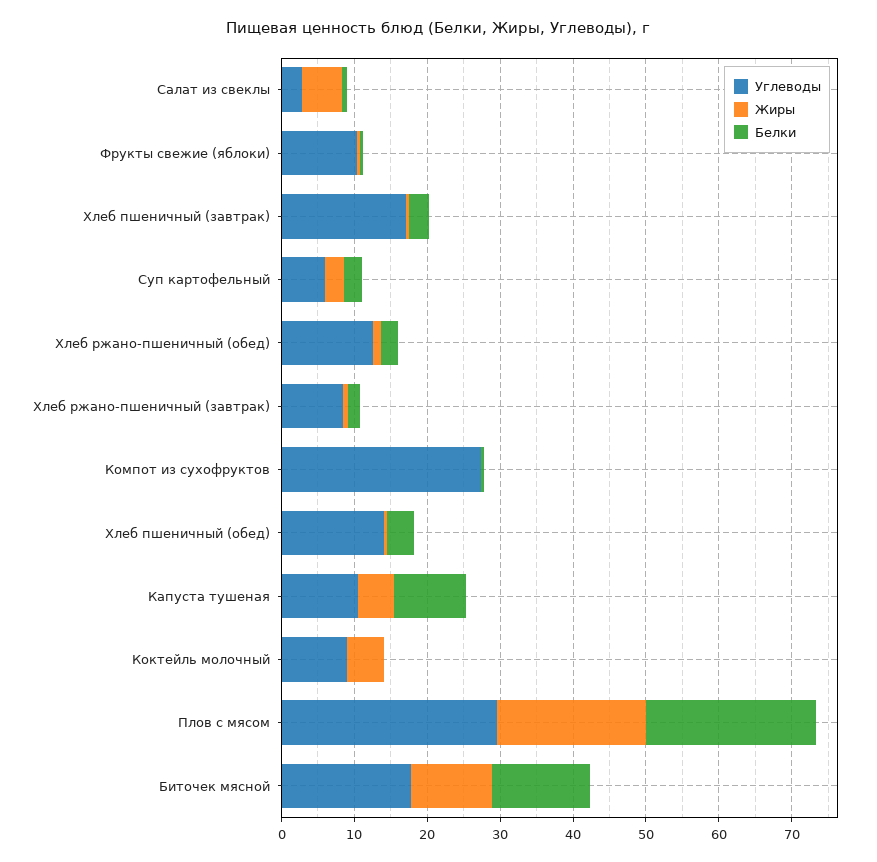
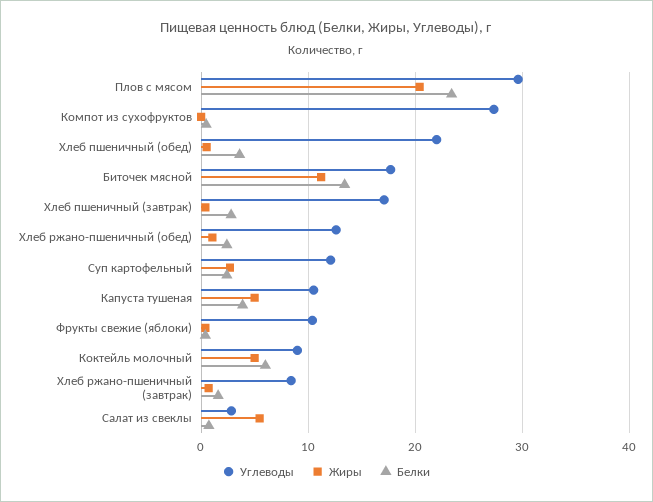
  {
    "Углеводы": {
      "Салат из свеклы": 3,
      "Фрукты свежие (яблоки)": 10,
      "Хлеб пшеничный (завтрак)": 17,
-     "Суп картофельный": 6,
+     "Суп картофельный": 12,
      "Хлеб ржано-пшеничный (обед)": 13,
      "Хлеб ржано-пшеничный (завтрак)": 8,
      "Компот из сухофруктов": 27,
-     "Хлеб пшеничный (обед)": 14,
+     "Хлеб пшеничный (обед)": 22,
      "Капуста тушеная": 11,
      "Коктейль молочный": 9,
      "Плов с мясом": 30,
      "Биточек мясной": 18
    },
    "Жиры": {
      "Салат из свеклы": 5,
      "Фрукты свежие (яблоки)": 0,
      "Хлеб пшеничный (завтрак)": 0,
      "Суп картофельный": 3,
      "Хлеб ржано-пшеничный (обед)": 1,
      "Хлеб ржано-пшеничный (завтрак)": 1,
      "Компот из сухофруктов": 0,
      "Хлеб пшеничный (обед)": 1,
      "Капуста тушеная": 5,
      "Коктейль молочный": 5,
      "Плов с мясом": 20,
      "Биточек мясной": 11
    },
    "Белки": {
      "Салат из свеклы": 1,
      "Фрукты свежие (яблоки)": 0,
      "Хлеб пшеничный (завтрак)": 3,
      "Суп картофельный": 2,
      "Хлеб ржано-пшеничный (обед)": 2,
      "Хлеб ржано-пшеничный (завтрак)": 2,
      "Компот из сухофруктов": 0,
      "Хлеб пшеничный (обед)": 4,
-     "Капуста тушеная": 10,
+     "Капуста тушеная": 4,
-     "Коктейль молочный": 0,
+     "Коктейль молочный": 6,
      "Плов с мясом": 23,
      "Биточек мясной": 13
    }
  }

